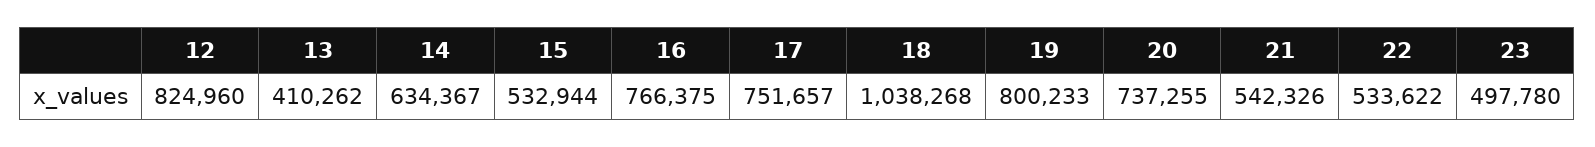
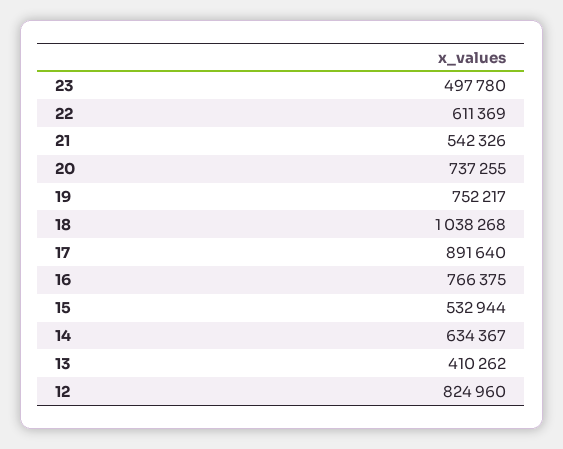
  {
    "12": 824960,
    "13": 410262,
    "14": 634367,
    "15": 532944,
    "16": 766375,
-   "17": 751657,
+   "17": 891640,
    "18": 1038268,
-   "19": 800233,
+   "19": 752217,
    "20": 737255,
    "21": 542326,
-   "22": 533622,
+   "22": 611369,
    "23": 497780
  }

